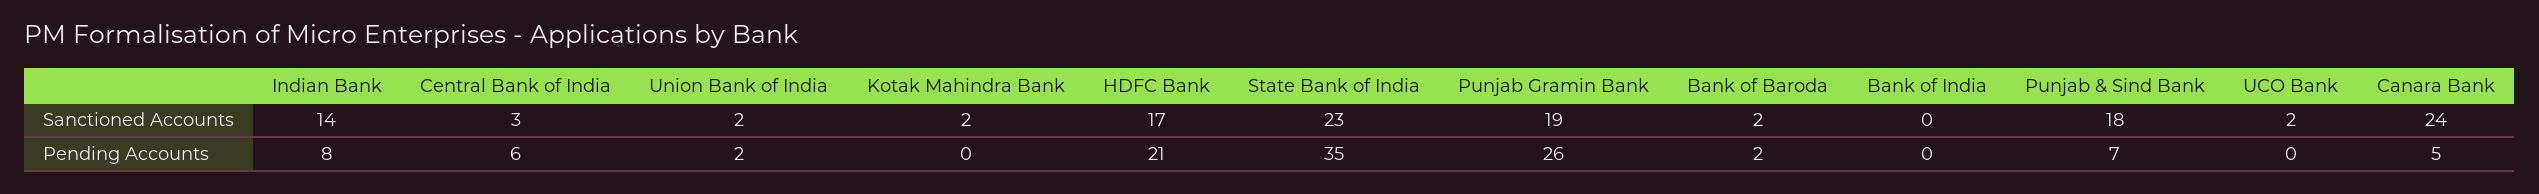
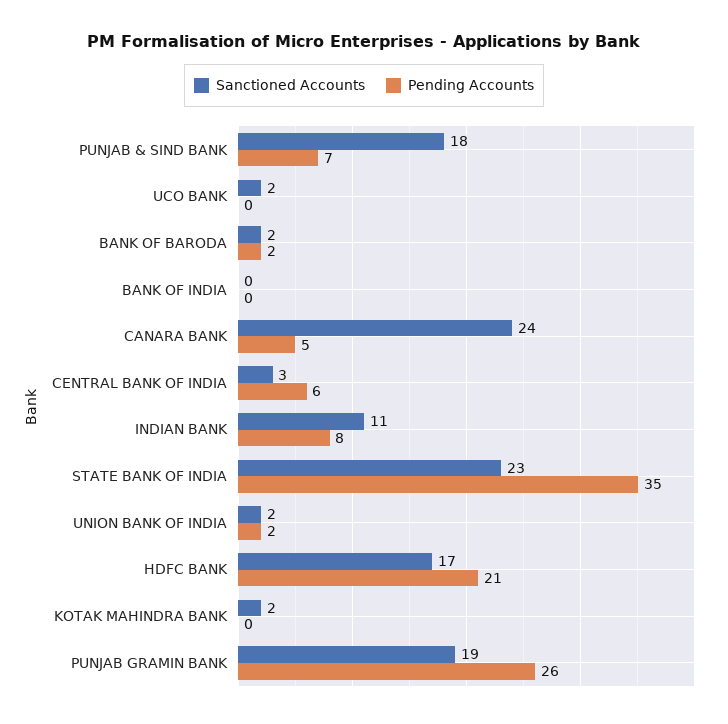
  {
    "Sanctioned Accounts": {
-     "Indian Bank": 14,
+     "Indian Bank": 11,
      "Central Bank of India": 3,
      "Union Bank of India": 2,
      "Kotak Mahindra Bank": 2,
      "HDFC Bank": 17,
      "State Bank of India": 23,
      "Punjab Gramin Bank": 19,
      "Bank of Baroda": 2,
      "Bank of India": 0,
      "Punjab & Sind Bank": 18,
      "UCO Bank": 2,
      "Canara Bank": 24
    },
    "Pending Accounts": {
      "Indian Bank": 8,
      "Central Bank of India": 6,
      "Union Bank of India": 2,
      "Kotak Mahindra Bank": 0,
      "HDFC Bank": 21,
      "State Bank of India": 35,
      "Punjab Gramin Bank": 26,
      "Bank of Baroda": 2,
      "Bank of India": 0,
      "Punjab & Sind Bank": 7,
      "UCO Bank": 0,
      "Canara Bank": 5
    }
  }

